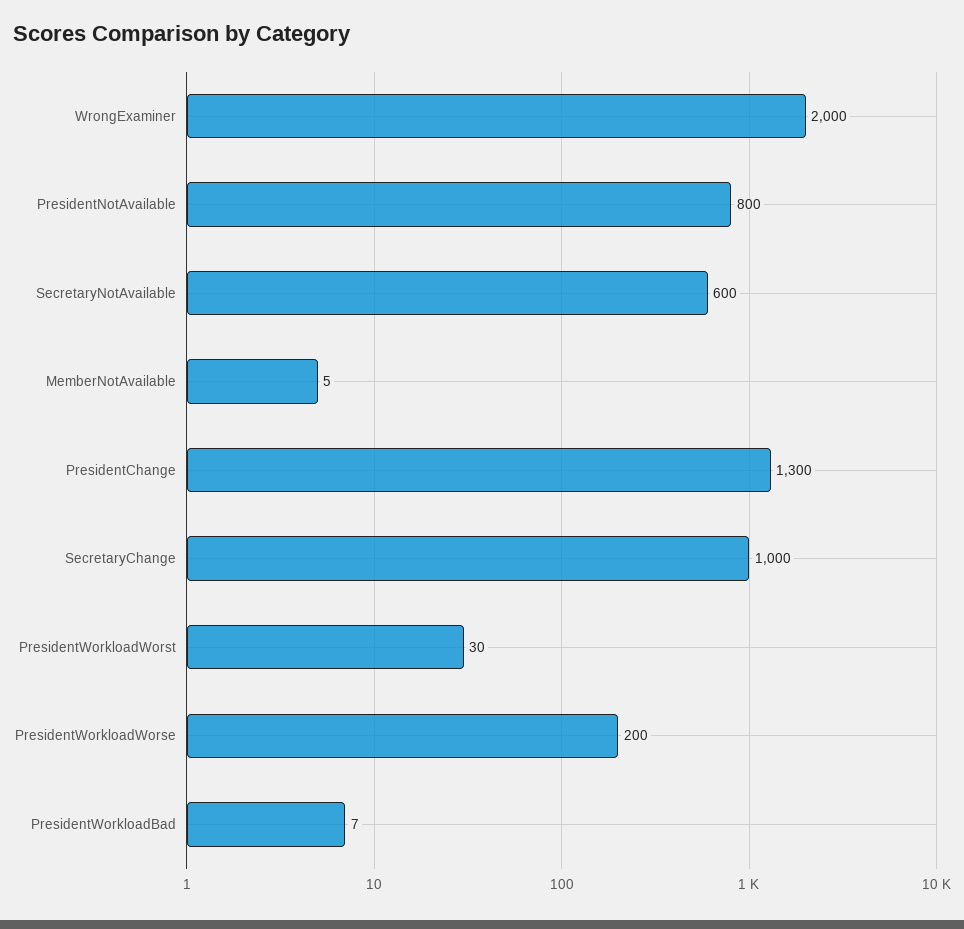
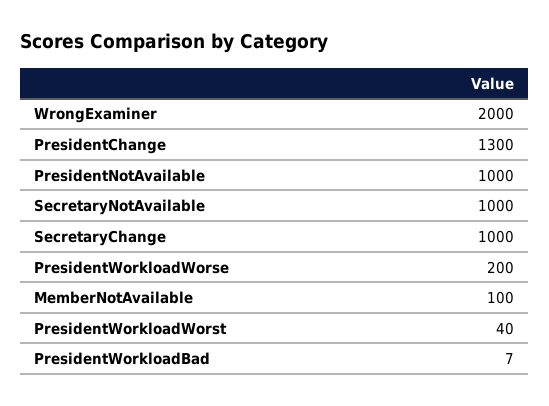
  {
    "WrongExaminer": 2000,
-   "PresidentNotAvailable": 800,
+   "PresidentNotAvailable": 1000,
-   "SecretaryNotAvailable": 600,
+   "SecretaryNotAvailable": 1000,
-   "MemberNotAvailable": 5,
+   "MemberNotAvailable": 100,
    "PresidentChange": 1300,
    "SecretaryChange": 1000,
-   "PresidentWorkloadWorst": 30,
+   "PresidentWorkloadWorst": 40,
    "PresidentWorkloadWorse": 200,
    "PresidentWorkloadBad": 7
  }

